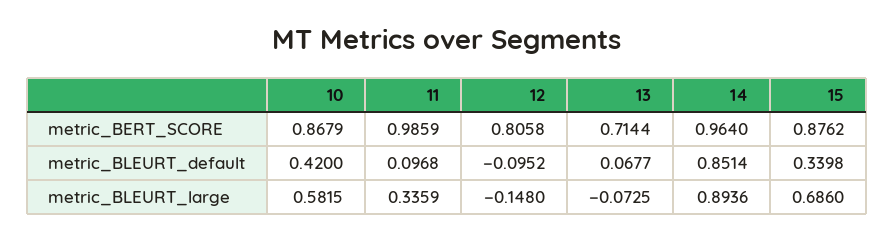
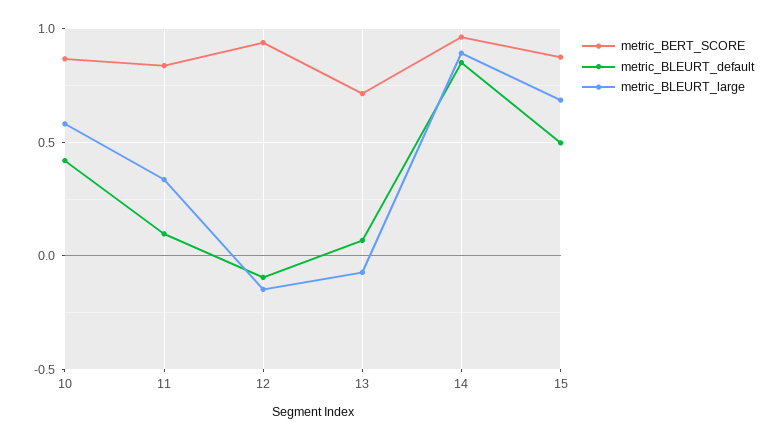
  {
    "metric_BERT_SCORE": {
      "10": 0.8679,
-     "11": 0.9859,
+     "11": 0.85,
-     "12": 0.8058,
+     "12": 0.95,
      "13": 0.7144,
      "14": 0.964,
      "15": 0.8762
    },
    "metric_BLEURT_default": {
      "10": 0.42,
      "11": 0.0968,
      "12": -0.0952,
      "13": 0.0677,
      "14": 0.8514,
-     "15": 0.3398
+     "15": 0.5
    },
    "metric_BLEURT_large": {
      "10": 0.5815,
      "11": 0.3359,
      "12": -0.148,
      "13": -0.0725,
      "14": 0.8936,
      "15": 0.686
    }
  }

